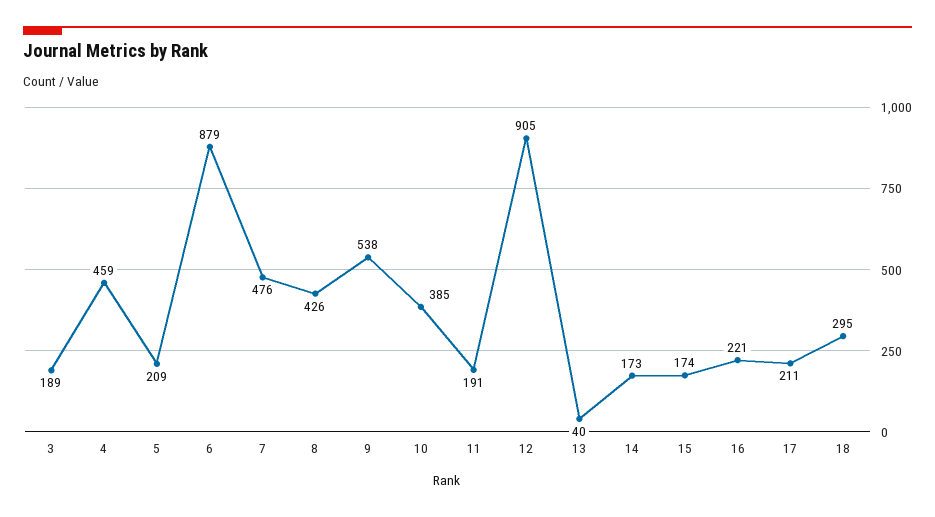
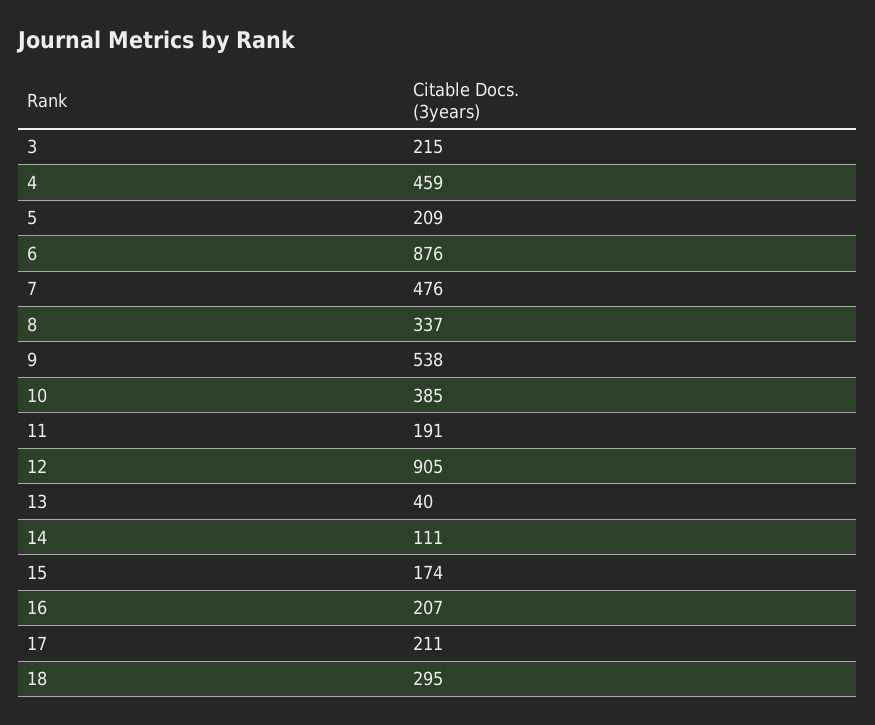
  {
-   "3": 189,
+   "3": 215,
    "4": 459,
    "5": 209,
-   "6": 879,
+   "6": 876,
    "7": 476,
-   "8": 426,
+   "8": 337,
    "9": 538,
    "10": 385,
    "11": 191,
    "12": 905,
    "13": 40,
-   "14": 173,
+   "14": 111,
    "15": 174,
-   "16": 221,
+   "16": 207,
    "17": 211,
    "18": 295
  }

